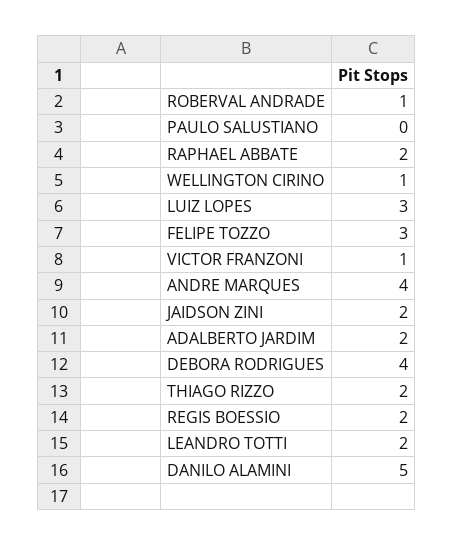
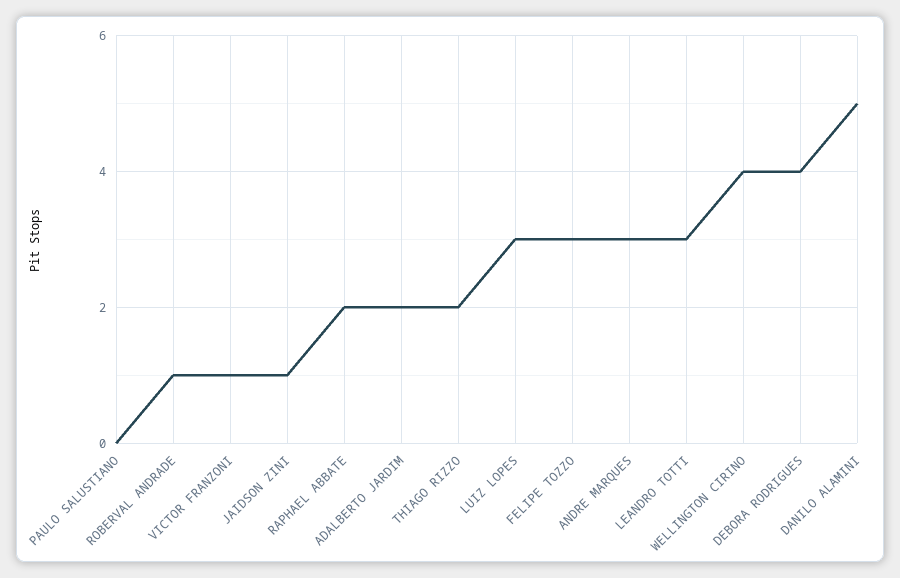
  {
    "ROBERVAL ANDRADE": 1,
    "PAULO SALUSTIANO": 0,
    "RAPHAEL ABBATE": 2,
-   "WELLINGTON CIRINO": 1,
+   "WELLINGTON CIRINO": 4,
    "LUIZ LOPES": 3,
    "FELIPE TOZZO": 3,
    "VICTOR FRANZONI": 1,
-   "ANDRE MARQUES": 4,
+   "ANDRE MARQUES": 3,
-   "JAIDSON ZINI": 2,
+   "JAIDSON ZINI": 1,
    "ADALBERTO JARDIM": 2,
    "DEBORA RODRIGUES": 4,
    "THIAGO RIZZO": 2,
-   "REGIS BOESSIO": 2,
-   "LEANDRO TOTTI": 2,
+   "LEANDRO TOTTI": 3,
    "DANILO ALAMINI": 5
  }

